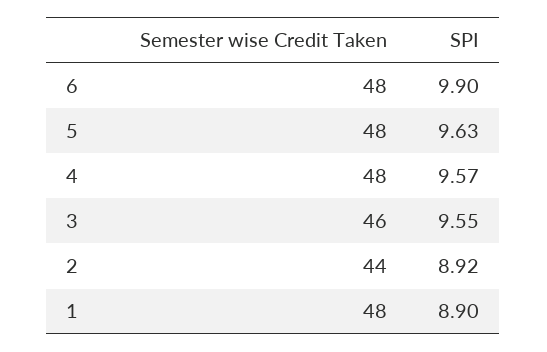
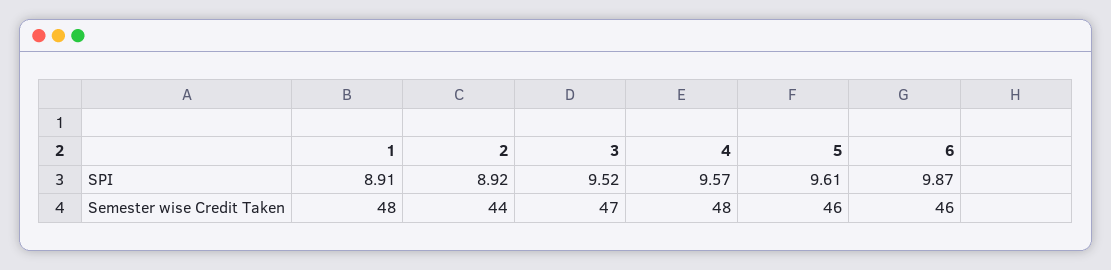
  {
    "Semester wise Credit Taken": {
-     "6": 48,
+     "6": 46,
-     "5": 48,
+     "5": 46,
      "4": 48,
-     "3": 46,
+     "3": 47,
      "2": 44,
      "1": 48
    },
    "SPI": {
-     "6": 9.9,
+     "6": 9.87,
-     "5": 9.63,
+     "5": 9.61,
      "4": 9.57,
-     "3": 9.55,
+     "3": 9.52,
      "2": 8.92,
-     "1": 8.9
+     "1": 8.91
    }
  }

